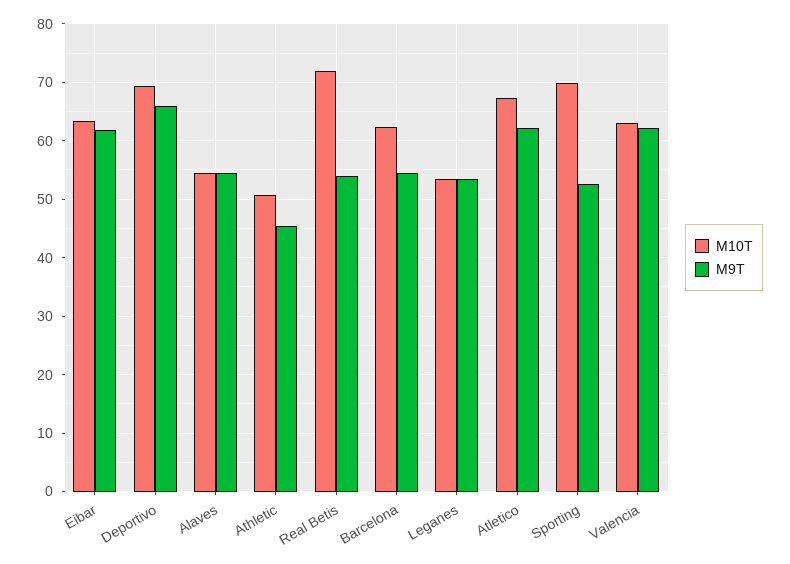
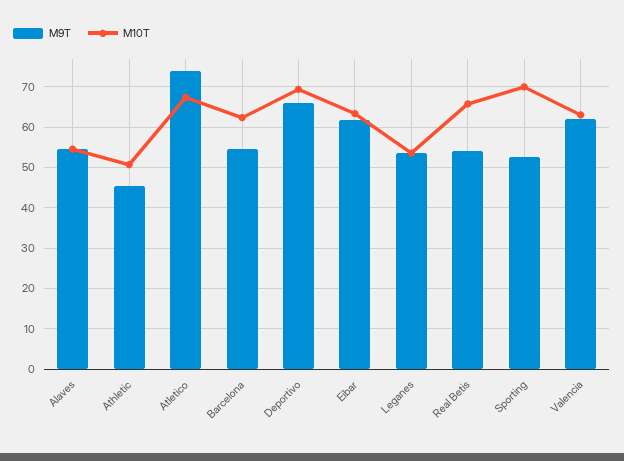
  {
    "M10T": {
      "Eibar": 64,
      "Deportivo": 70,
      "Alaves": 54,
      "Athletic": 50,
-     "Real Betis": 72,
+     "Real Betis": 66,
      "Barcelona": 62,
      "Leganes": 54,
      "Atletico": 68,
      "Sporting": 70,
      "Valencia": 64
    },
    "M9T": {
      "Eibar": 62,
      "Deportivo": 66,
      "Alaves": 54,
      "Athletic": 46,
      "Real Betis": 54,
      "Barcelona": 54,
      "Leganes": 54,
-     "Atletico": 62,
+     "Atletico": 74,
      "Sporting": 52,
      "Valencia": 62
    }
  }

